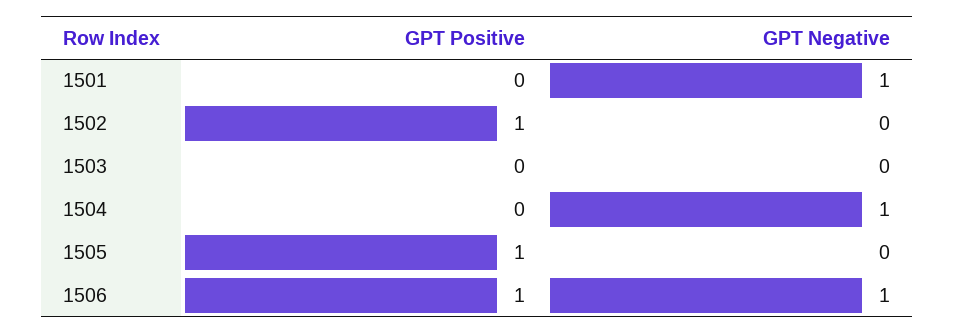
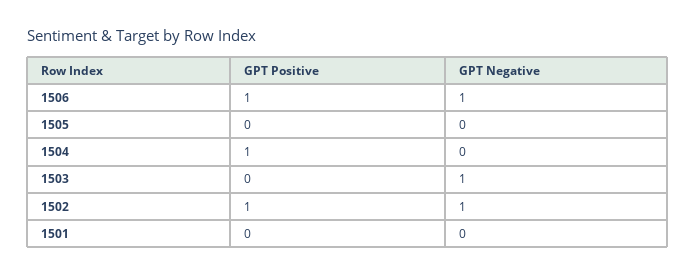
  {
    "GPT Positive": {
      "1501": 0,
      "1502": 1,
      "1503": 0,
-     "1504": 0,
+     "1504": 1,
-     "1505": 1,
+     "1505": 0,
      "1506": 1
    },
    "GPT Negative": {
-     "1501": 1,
+     "1501": 0,
-     "1502": 0,
+     "1502": 1,
-     "1503": 0,
+     "1503": 1,
-     "1504": 1,
+     "1504": 0,
      "1505": 0,
      "1506": 1
    }
  }

